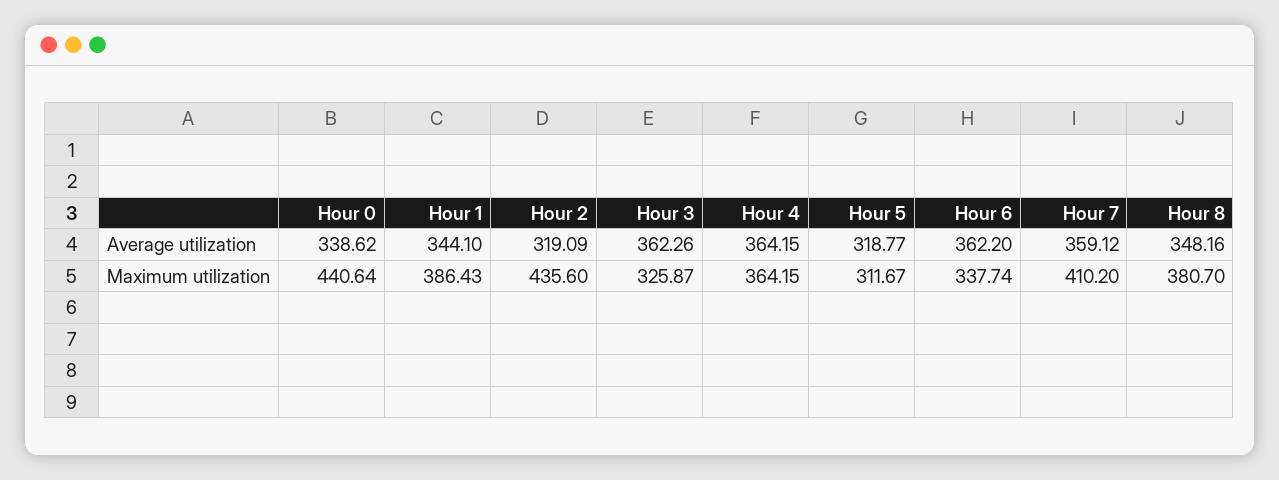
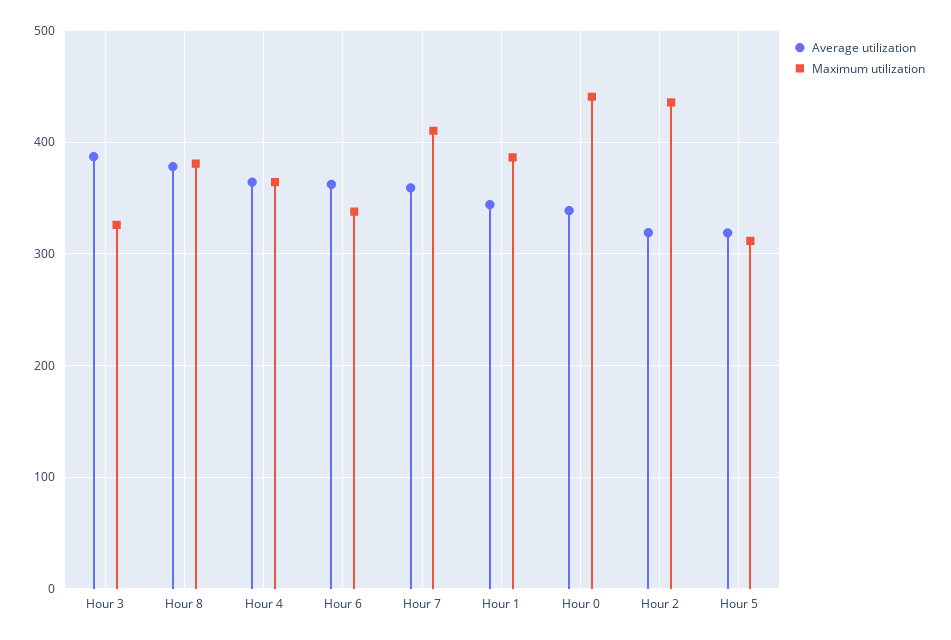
  {
    "Average utilization": {
      "Hour 0": 338.62,
      "Hour 1": 344.1,
      "Hour 2": 319.09,
-     "Hour 3": 362.26,
+     "Hour 3": 390,
      "Hour 4": 364.15,
      "Hour 5": 318.77,
      "Hour 6": 362.2,
      "Hour 7": 359.12,
-     "Hour 8": 348.16
+     "Hour 8": 380
    },
    "Maximum utilization": {
      "Hour 0": 440.64,
      "Hour 1": 386.43,
      "Hour 2": 435.6,
      "Hour 3": 325.87,
      "Hour 4": 364.15,
      "Hour 5": 311.67,
      "Hour 6": 337.74,
      "Hour 7": 410.2,
      "Hour 8": 380.7
    }
  }

